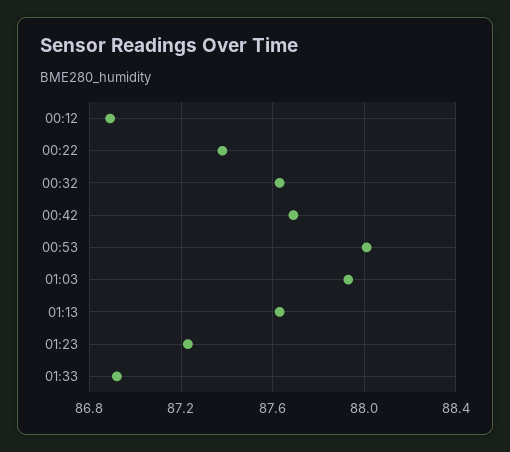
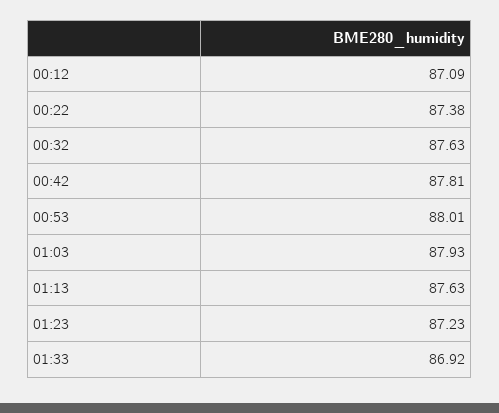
  {
-   "00:12": 86.9,
+   "00:12": 87.09,
    "00:22": 87.38,
    "00:32": 87.63,
-   "00:42": 87.7,
+   "00:42": 87.81,
    "00:53": 88.01,
    "01:03": 87.93,
    "01:13": 87.63,
    "01:23": 87.23,
    "01:33": 86.92
  }

